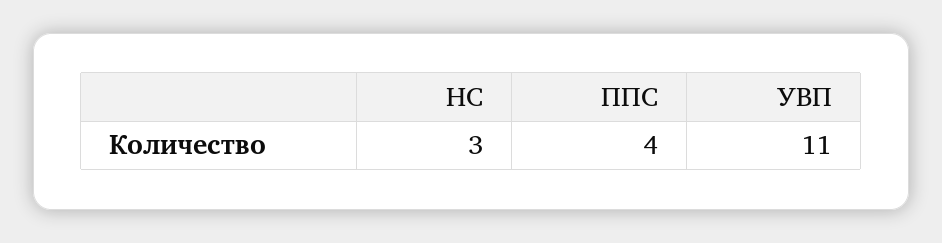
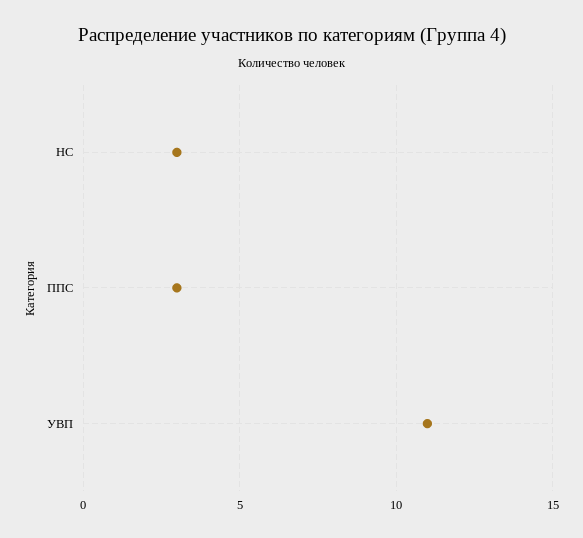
  {
    "НС": 3,
-   "ППС": 4,
+   "ППС": 3,
    "УВП": 11
  }

